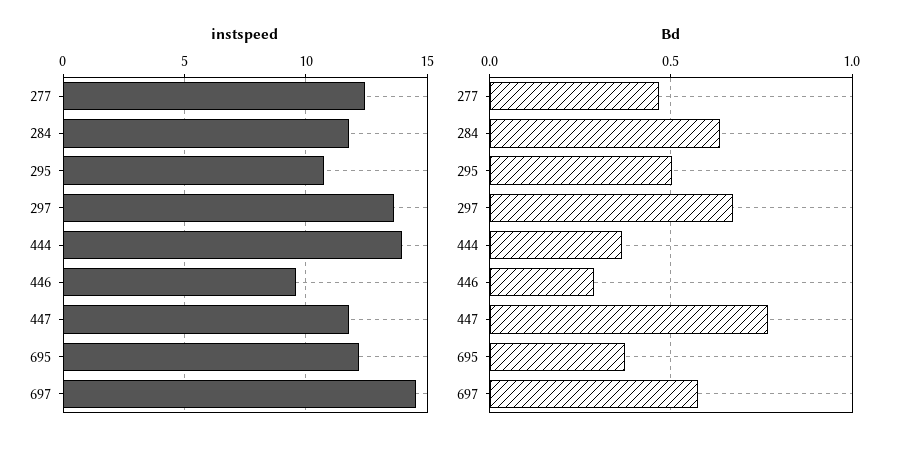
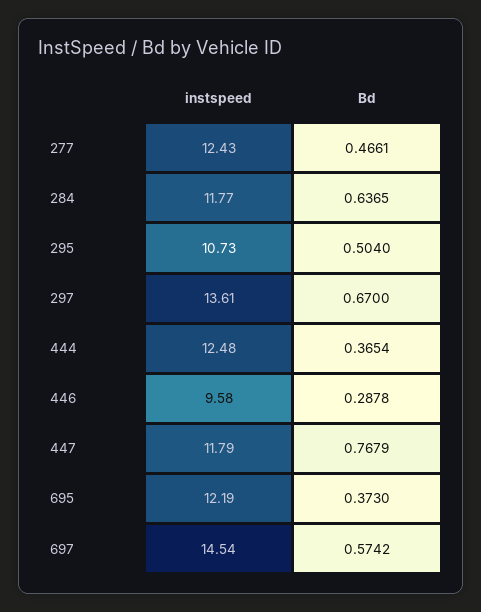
  {
    "instspeed": {
      "277": 12.43,
      "284": 11.77,
      "295": 10.73,
      "297": 13.61,
-     "444": 14,
+     "444": 12.48,
      "446": 9.58,
      "447": 11.79,
      "695": 12.19,
      "697": 14.54
    },
    "Bd": {
      "277": 0.4661,
      "284": 0.6365,
      "295": 0.504,
      "297": 0.67,
      "444": 0.3654,
      "446": 0.2878,
      "447": 0.7679,
      "695": 0.373,
      "697": 0.5742
    }
  }

